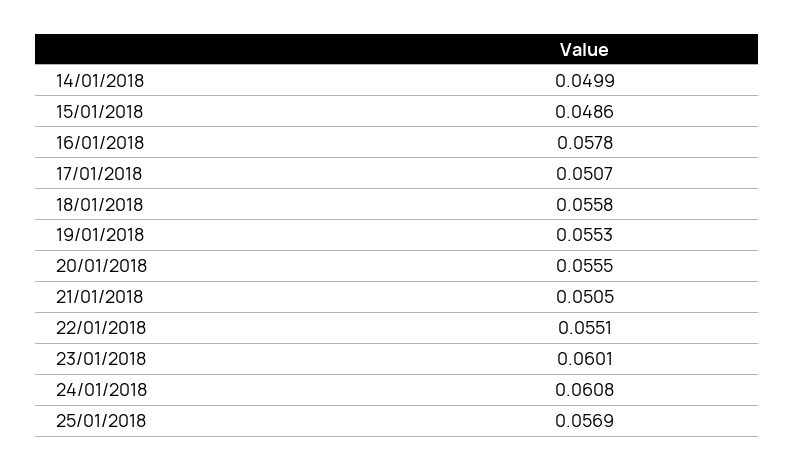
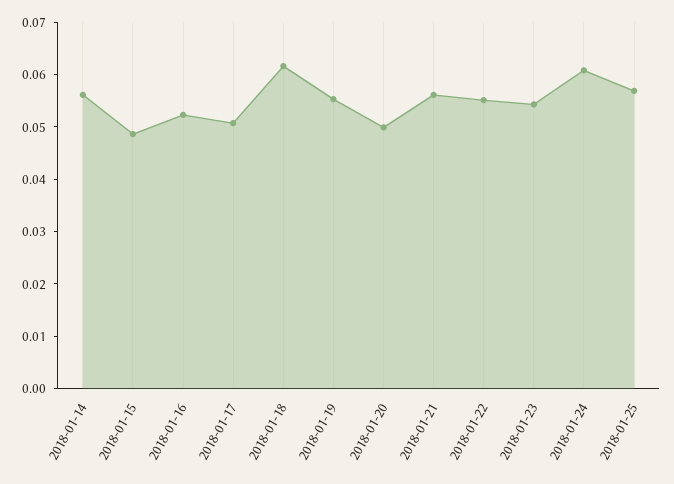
  {
-   "14/01/2018": 0.0499,
+   "14/01/2018": 0.056,
    "15/01/2018": 0.0486,
-   "16/01/2018": 0.0578,
+   "16/01/2018": 0.052,
    "17/01/2018": 0.0507,
-   "18/01/2018": 0.0558,
+   "18/01/2018": 0.062,
    "19/01/2018": 0.0553,
-   "20/01/2018": 0.0555,
+   "20/01/2018": 0.05,
-   "21/01/2018": 0.0505,
+   "21/01/2018": 0.056,
    "22/01/2018": 0.0551,
-   "23/01/2018": 0.0601,
+   "23/01/2018": 0.054,
    "24/01/2018": 0.0608,
    "25/01/2018": 0.0569
  }

